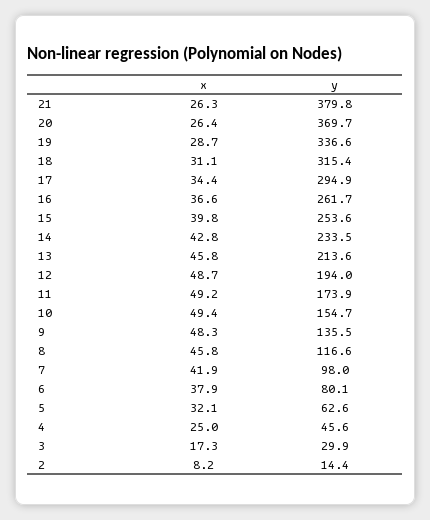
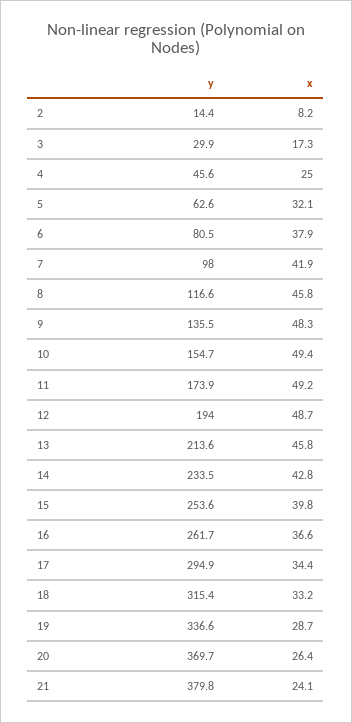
  {
    "x": {
-     "21": 26.3,
+     "21": 24.1,
      "20": 26.4,
      "19": 28.7,
-     "18": 31.1,
+     "18": 33.2,
      "17": 34.4,
      "16": 36.6,
      "15": 39.8,
      "14": 42.8,
      "13": 45.8,
      "12": 48.7,
      "11": 49.2,
      "10": 49.4,
      "9": 48.3,
      "8": 45.8,
      "7": 41.9,
      "6": 37.9,
      "5": 32.1,
      "4": 25,
      "3": 17.3,
      "2": 8.2
    },
    "y": {
      "21": 379.8,
      "20": 369.7,
      "19": 336.6,
      "18": 315.4,
      "17": 294.9,
      "16": 261.7,
      "15": 253.6,
      "14": 233.5,
      "13": 213.6,
      "12": 194,
      "11": 173.9,
      "10": 154.7,
      "9": 135.5,
      "8": 116.6,
      "7": 98,
-     "6": 80.1,
+     "6": 80.5,
      "5": 62.6,
      "4": 45.6,
      "3": 29.9,
      "2": 14.4
    }
  }

